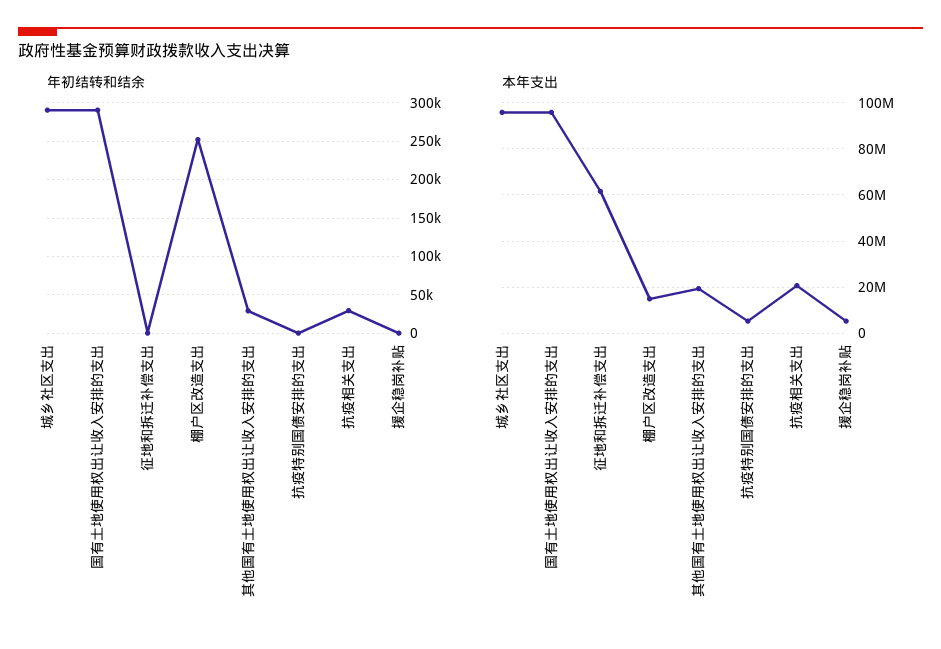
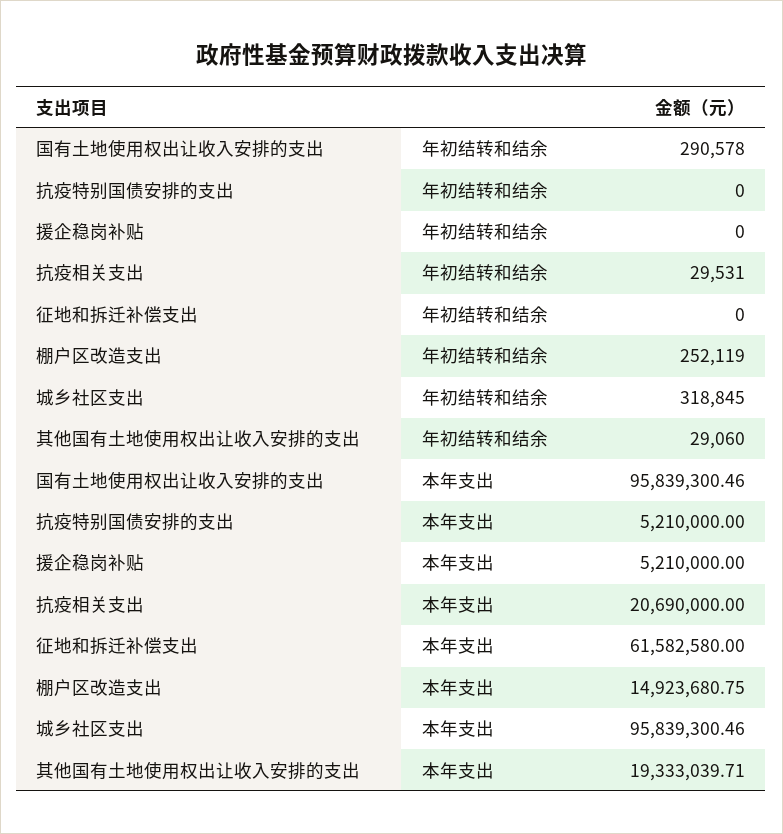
  {
    "年初结转和结余": {
-     "城乡社区支出": 290000,
+     "城乡社区支出": 318845,
      "国有土地使用权出让收入安排的支出": 290578,
      "征地和拆迁补偿支出": 0,
      "棚户区改造支出": 252119,
      "其他国有土地使用权出让收入安排的支出": 29060,
      "抗疫特别国债安排的支出": 0,
      "抗疫相关支出": 29531,
      "援企稳岗补贴": 0
    },
    "本年支出": {
      "城乡社区支出": 95839300.46,
      "国有土地使用权出让收入安排的支出": 95839300.46,
      "征地和拆迁补偿支出": 61582580,
      "棚户区改造支出": 14923680.75,
      "其他国有土地使用权出让收入安排的支出": 19333039.71,
      "抗疫特别国债安排的支出": 5210000,
      "抗疫相关支出": 20690000,
      "援企稳岗补贴": 5210000
    }
  }

